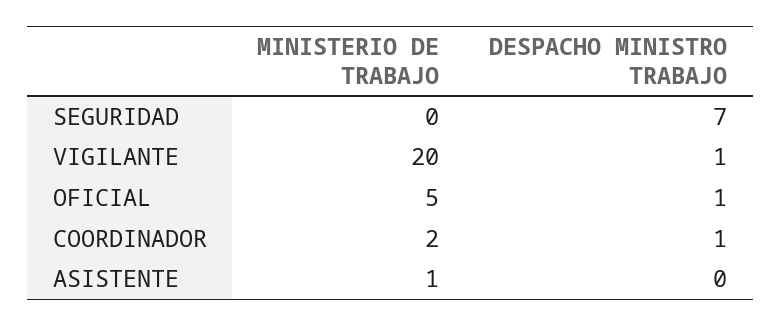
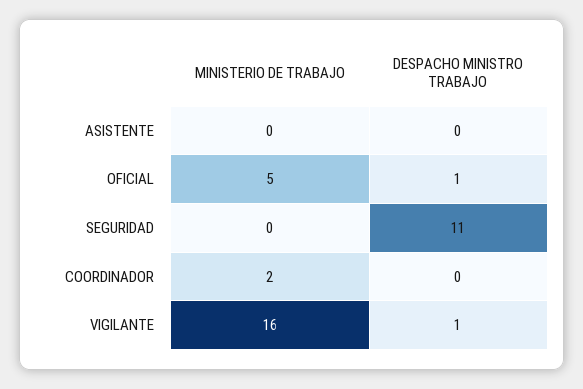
  {
    "MINISTERIO DE TRABAJO": {
      "SEGURIDAD": 0,
-     "VIGILANTE": 20,
+     "VIGILANTE": 16,
      "OFICIAL": 5,
      "COORDINADOR": 2,
-     "ASISTENTE": 1
+     "ASISTENTE": 0
    },
    "DESPACHO MINISTRO TRABAJO": {
-     "SEGURIDAD": 7,
+     "SEGURIDAD": 11,
      "VIGILANTE": 1,
      "OFICIAL": 1,
-     "COORDINADOR": 1,
+     "COORDINADOR": 0,
      "ASISTENTE": 0
    }
  }

